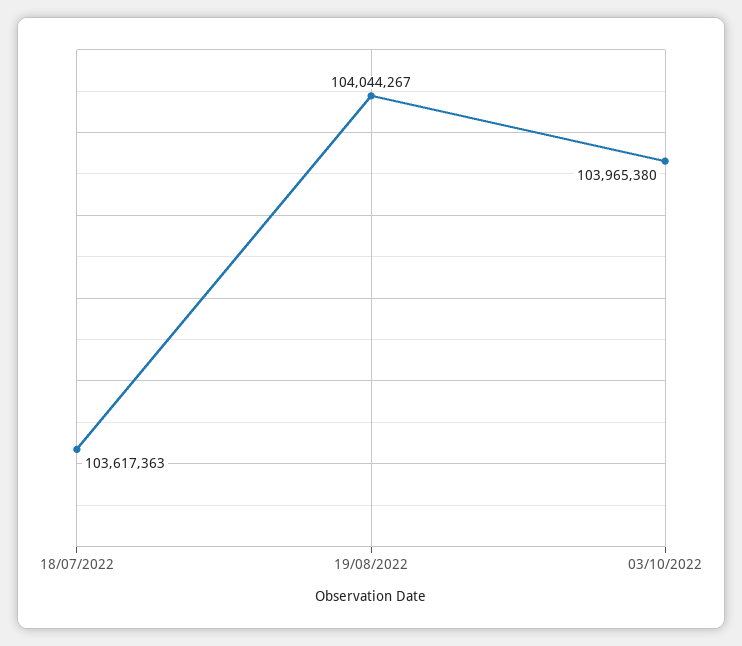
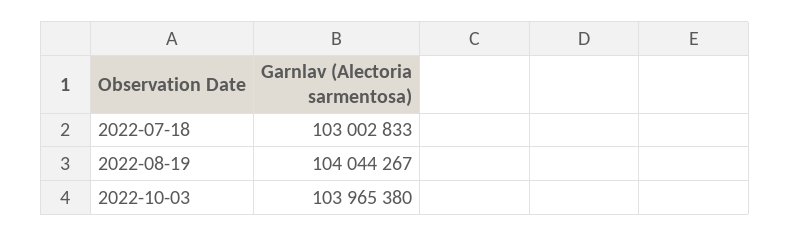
  {
-   "18/07/2022": 103617363,
+   "18/07/2022": 103002833,
    "19/08/2022": 104044267,
    "03/10/2022": 103965380
  }

